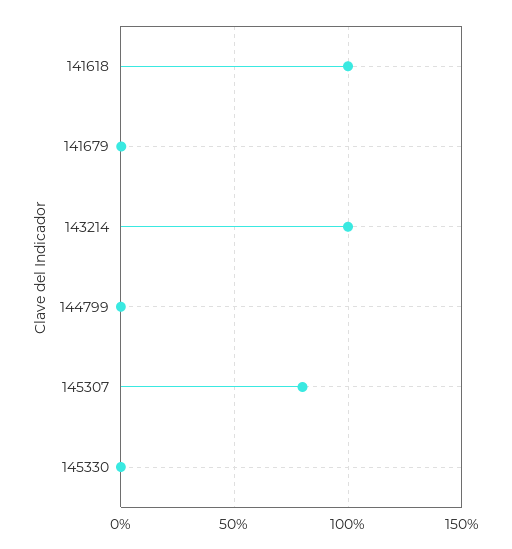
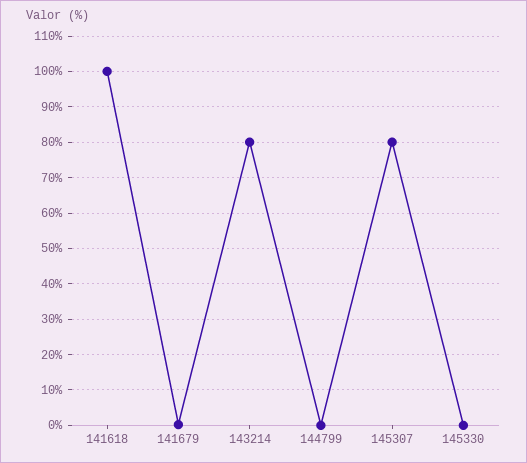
  {
    "141618": 100,
    "141679": 0,
-   "143214": 100,
+   "143214": 80,
    "144799": 0,
    "145307": 80,
    "145330": 0
  }

